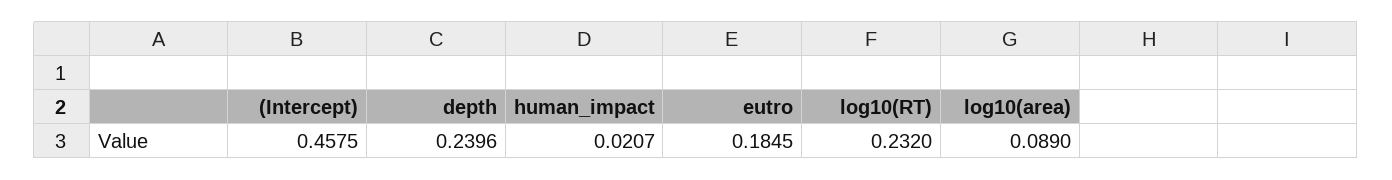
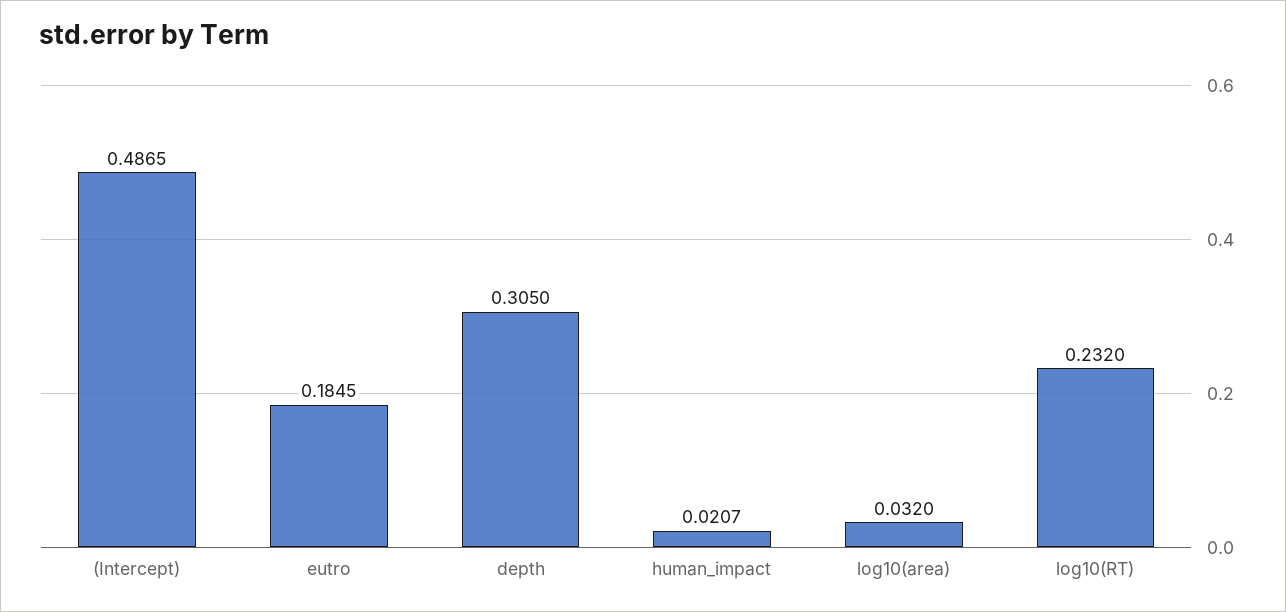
  {
-   "(Intercept)": 0.4575,
+   "(Intercept)": 0.4865,
-   "depth": 0.2396,
+   "depth": 0.305,
    "human_impact": 0.0207,
    "eutro": 0.1845,
    "log10(RT)": 0.232,
-   "log10(area)": 0.089
+   "log10(area)": 0.032
  }

